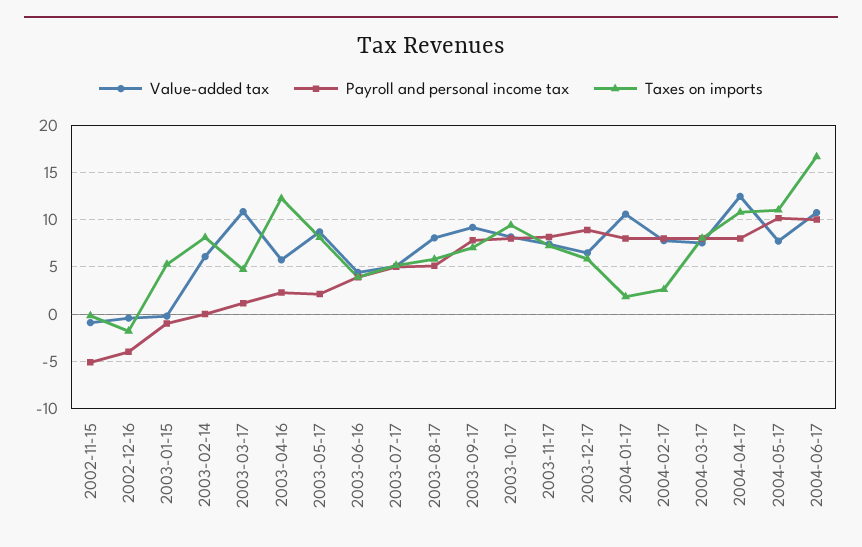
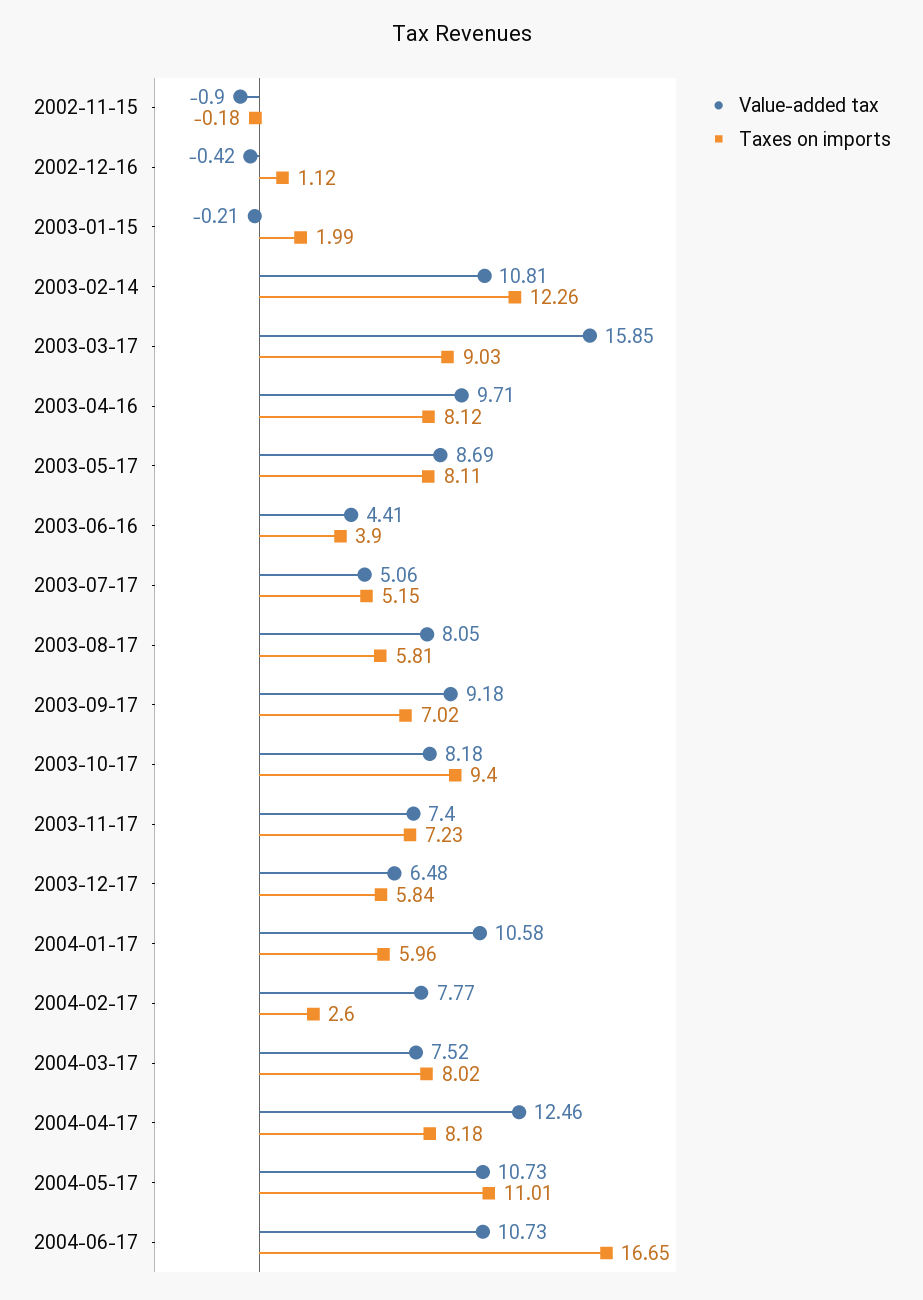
  {
    "Value-added tax": {
      "2002-11-15": -0.9,
      "2002-12-16": -0.42,
      "2003-01-15": -0.21,
-     "2003-02-14": 6,
+     "2003-02-14": 10.81,
-     "2003-03-17": 11,
+     "2003-03-17": 15.85,
-     "2003-04-16": 6,
+     "2003-04-16": 9.71,
      "2003-05-17": 8.69,
      "2003-06-16": 4.41,
      "2003-07-17": 5.06,
      "2003-08-17": 8.05,
      "2003-09-17": 9.18,
      "2003-10-17": 8.18,
      "2003-11-17": 7.4,
      "2003-12-17": 6.48,
      "2004-01-17": 10.58,
      "2004-02-17": 7.77,
      "2004-03-17": 7.52,
      "2004-04-17": 12.46,
-     "2004-05-17": 8,
+     "2004-05-17": 10.73,
      "2004-06-17": 10.73
    },
-   "Payroll and personal income tax": {
-     "2002-11-15": -5,
-     "2002-12-16": -4,
-     "2003-01-15": -1,
-     "2003-02-14": 0,
-     "2003-03-17": 1,
-     "2003-04-16": 2,
-     "2003-05-17": 2,
-     "2003-06-16": 4,
-     "2003-07-17": 5,
-     "2003-08-17": 5,
-     "2003-09-17": 8,
-     "2003-10-17": 8,
-     "2003-11-17": 8,
-     "2003-12-17": 9,
-     "2004-01-17": 8,
-     "2004-02-17": 8,
-     "2004-03-17": 8,
-     "2004-04-17": 8,
-     "2004-05-17": 10,
-     "2004-06-17": 10
-   },
    "Taxes on imports": {
      "2002-11-15": -0.18,
-     "2002-12-16": -2,
+     "2002-12-16": 1.12,
-     "2003-01-15": 5,
+     "2003-01-15": 1.99,
-     "2003-02-14": 8,
+     "2003-02-14": 12.26,
-     "2003-03-17": 5,
+     "2003-03-17": 9.03,
-     "2003-04-16": 12,
+     "2003-04-16": 8.12,
      "2003-05-17": 8.11,
      "2003-06-16": 3.9,
      "2003-07-17": 5.15,
      "2003-08-17": 5.81,
      "2003-09-17": 7.02,
      "2003-10-17": 9.4,
      "2003-11-17": 7.23,
      "2003-12-17": 5.84,
-     "2004-01-17": 2,
+     "2004-01-17": 5.96,
      "2004-02-17": 2.6,
      "2004-03-17": 8.02,
-     "2004-04-17": 11,
+     "2004-04-17": 8.18,
      "2004-05-17": 11.01,
      "2004-06-17": 16.65
    }
  }

